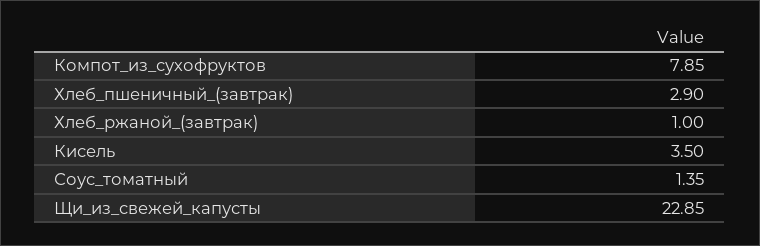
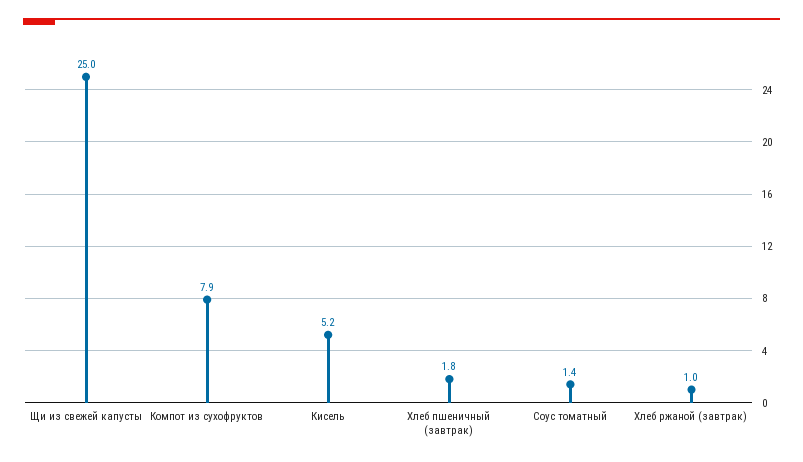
  {
    "Компот_из_сухофруктов": 7.85,
-   "Хлеб_пшеничный_(завтрак)": 2.9,
+   "Хлеб_пшеничный_(завтрак)": 1.8,
    "Хлеб_ржаной_(завтрак)": 1,
-   "Кисель": 3.5,
+   "Кисель": 5.2,
    "Соус_томатный": 1.35,
-   "Щи_из_свежей_капусты": 22.85
+   "Щи_из_свежей_капусты": 25
  }

